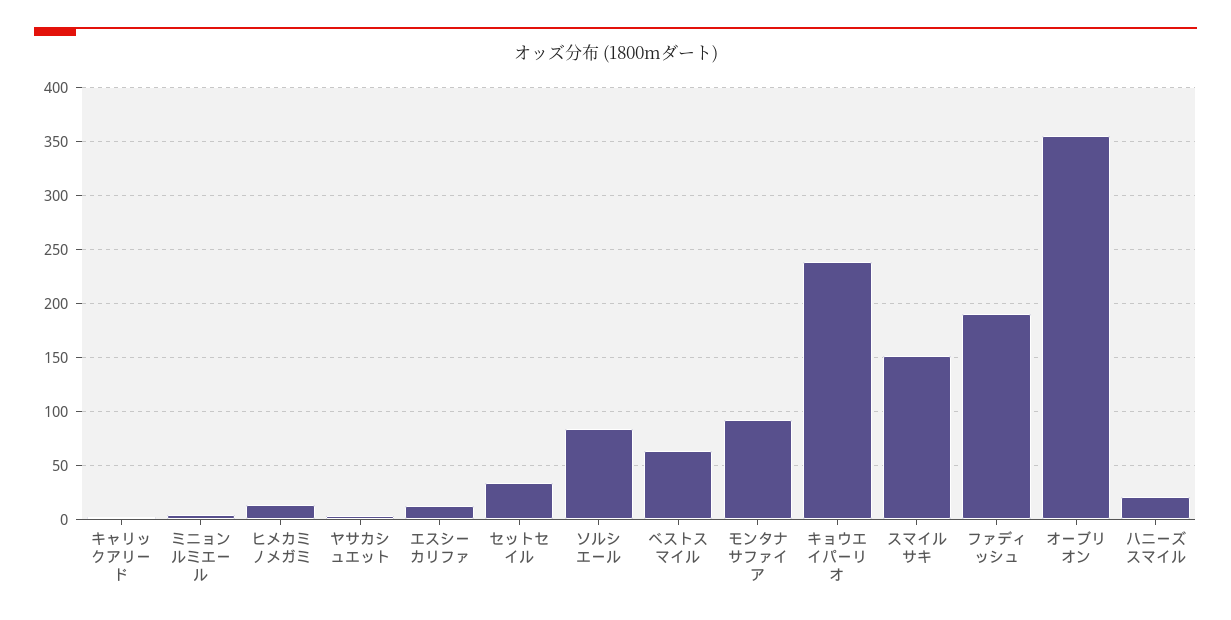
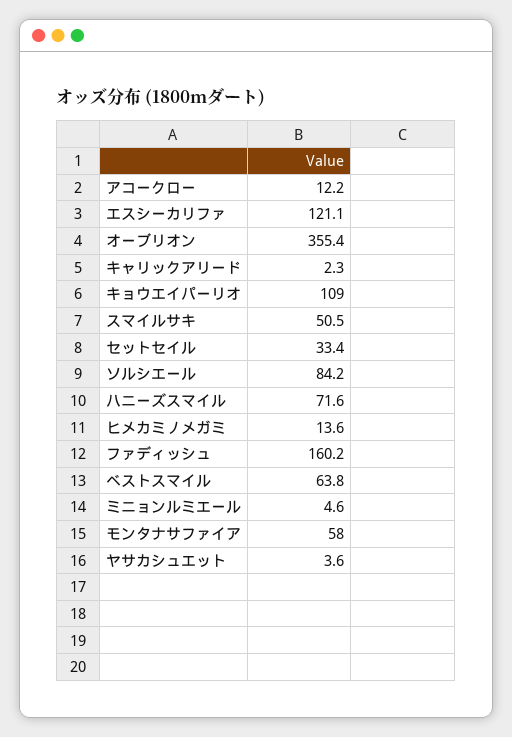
  {
    "キャリックアリード": 2.3,
    "ミニョンルミエール": 4.6,
    "ヒメカミノメガミ": 13.6,
    "ヤサカシュエット": 3.6,
-   "エスシーカリファ": 10,
+   "エスシーカリファ": 121.1,
    "セットセイル": 33.4,
    "ソルシエール": 84.2,
    "ベストスマイル": 63.8,
-   "モンタナサファイア": 90,
+   "モンタナサファイア": 58,
-   "キョウエイパーリオ": 240,
+   "キョウエイパーリオ": 109,
-   "スマイルサキ": 150,
+   "スマイルサキ": 50.5,
-   "ファディッシュ": 190,
+   "ファディッシュ": 160.2,
    "オーブリオン": 355.4,
-   "ハニーズスマイル": 20
+   "ハニーズスマイル": 71.6,
+   "アコークロー": 12.2
  }

